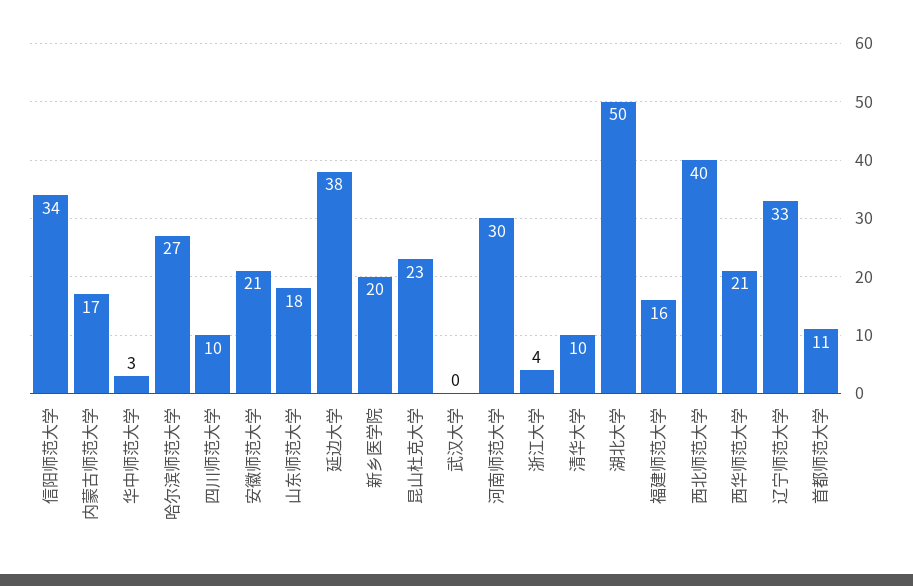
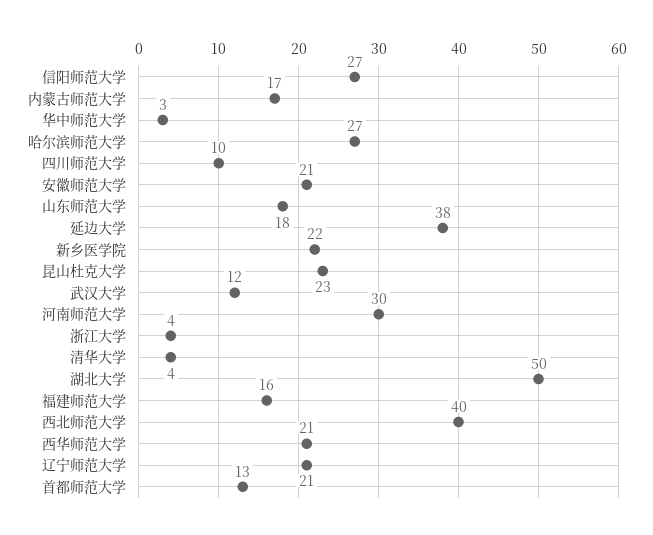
  {
-   "信阳师范大学": 34,
+   "信阳师范大学": 27,
    "内蒙古师范大学": 17,
    "华中师范大学": 3,
    "哈尔滨师范大学": 27,
    "四川师范大学": 10,
    "安徽师范大学": 21,
    "山东师范大学": 18,
    "延边大学": 38,
-   "新乡医学院": 20,
+   "新乡医学院": 22,
    "昆山杜克大学": 23,
-   "武汉大学": 0,
+   "武汉大学": 12,
    "河南师范大学": 30,
    "浙江大学": 4,
-   "清华大学": 10,
+   "清华大学": 4,
    "湖北大学": 50,
    "福建师范大学": 16,
    "西北师范大学": 40,
    "西华师范大学": 21,
-   "辽宁师范大学": 33,
+   "辽宁师范大学": 21,
-   "首都师范大学": 11
+   "首都师范大学": 13
  }

